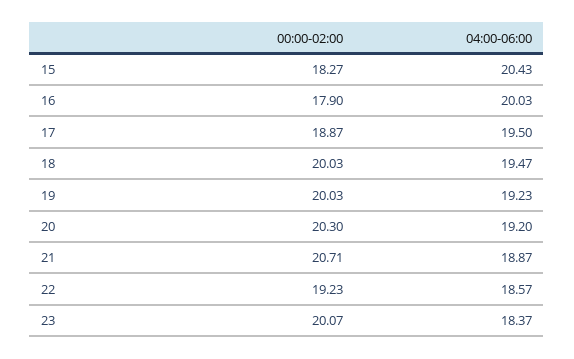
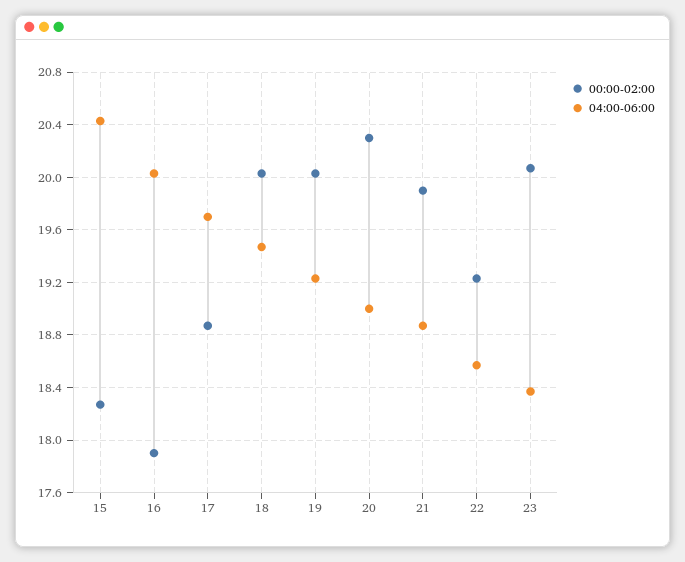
  {
    "00:00-02:00": {
      "15": 18.27,
      "16": 17.9,
      "17": 18.87,
      "18": 20.03,
      "19": 20.03,
      "20": 20.3,
-     "21": 20.71,
+     "21": 19.9,
      "22": 19.23,
      "23": 20.07
    },
    "04:00-06:00": {
      "15": 20.43,
      "16": 20.03,
-     "17": 19.5,
+     "17": 19.7,
      "18": 19.47,
      "19": 19.23,
-     "20": 19.2,
+     "20": 19,
      "21": 18.87,
      "22": 18.57,
      "23": 18.37
    }
  }

